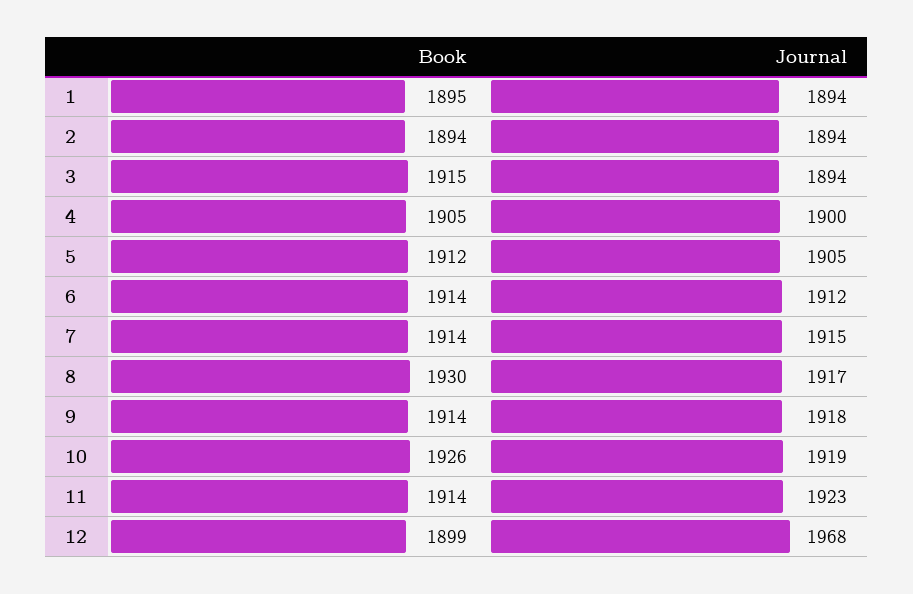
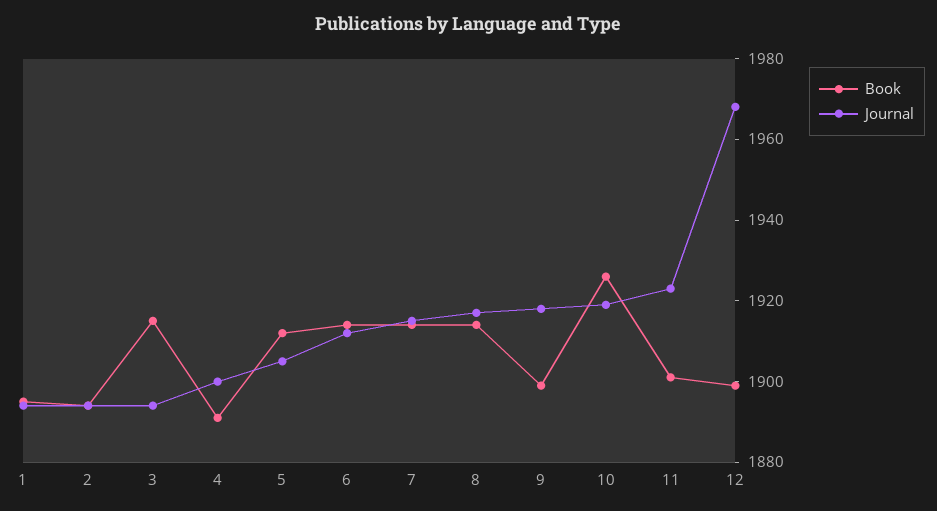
  {
    "Book": {
      "1": 1895,
      "2": 1894,
      "3": 1915,
-     "4": 1905,
+     "4": 1890,
      "5": 1912,
      "6": 1914,
      "7": 1914,
-     "8": 1930,
+     "8": 1915,
-     "9": 1914,
+     "9": 1900,
      "10": 1926,
-     "11": 1914,
+     "11": 1900,
      "12": 1899
    },
    "Journal": {
      "1": 1894,
      "2": 1894,
      "3": 1894,
      "4": 1900,
      "5": 1905,
      "6": 1912,
      "7": 1915,
      "8": 1917,
      "9": 1918,
      "10": 1919,
      "11": 1923,
      "12": 1968
    }
  }

